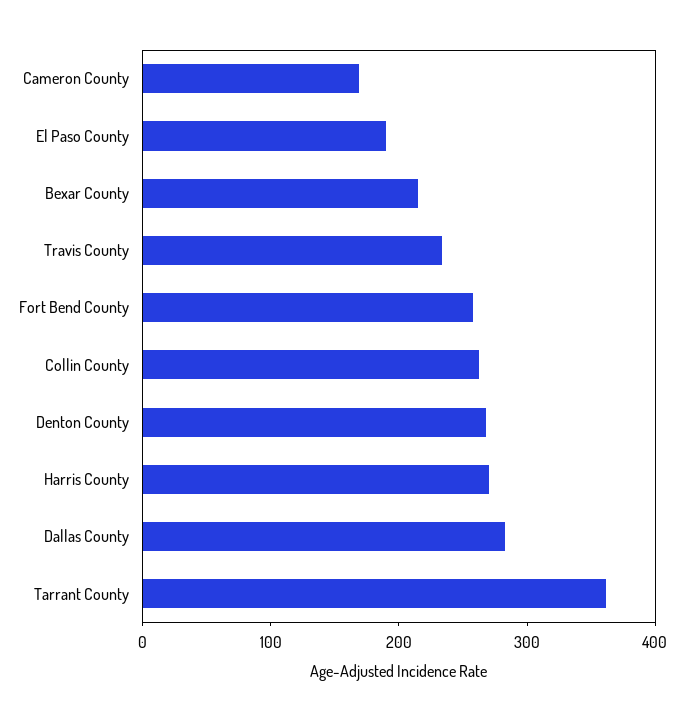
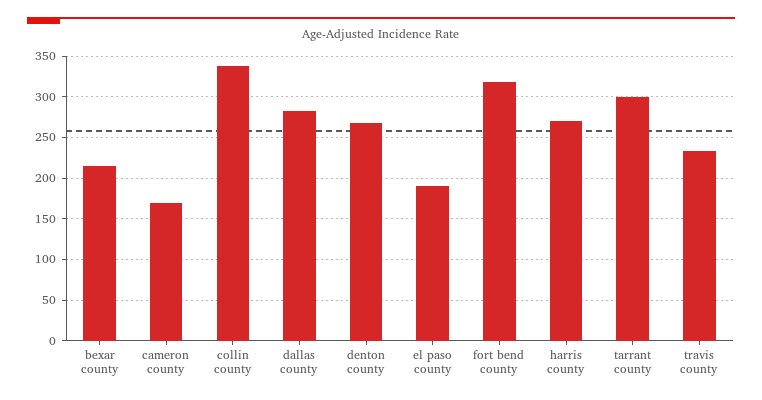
  {
    "Cameron County": 170,
    "El Paso County": 190,
    "Bexar County": 210,
    "Travis County": 230,
-   "Fort Bend County": 260,
+   "Fort Bend County": 320,
-   "Collin County": 260,
+   "Collin County": 340,
    "Denton County": 270,
    "Harris County": 270,
    "Dallas County": 280,
-   "Tarrant County": 360
+   "Tarrant County": 300
  }

